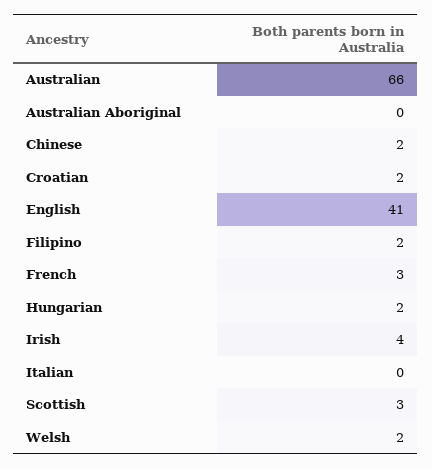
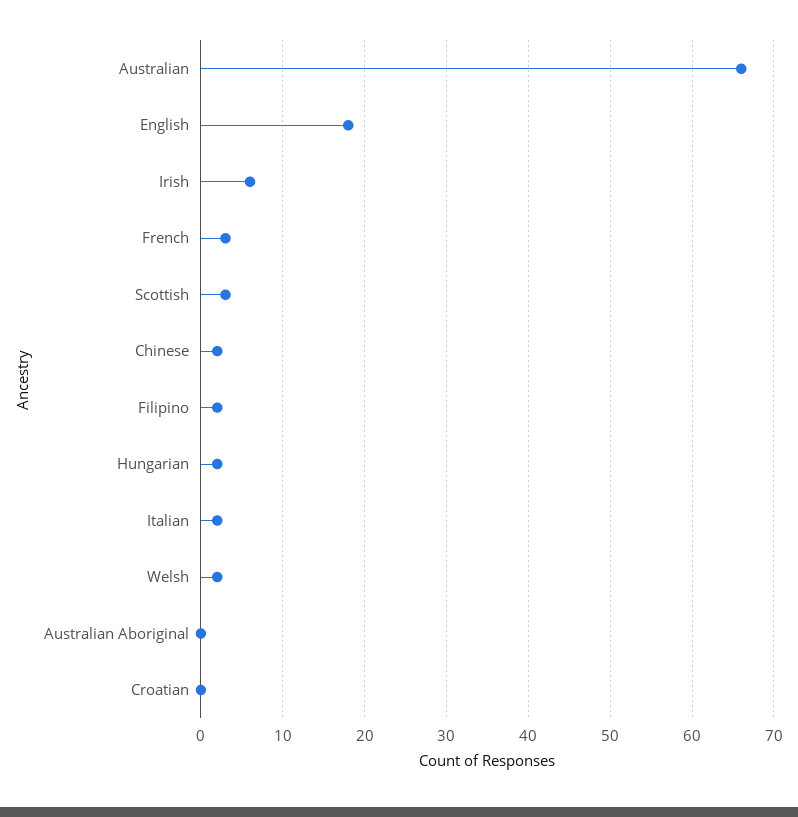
  {
    "Australian": 66,
    "Australian Aboriginal": 0,
    "Chinese": 2,
-   "Croatian": 2,
+   "Croatian": 0,
-   "English": 41,
+   "English": 18,
    "Filipino": 2,
    "French": 3,
    "Hungarian": 2,
-   "Irish": 4,
+   "Irish": 6,
-   "Italian": 0,
+   "Italian": 2,
    "Scottish": 3,
    "Welsh": 2
  }

